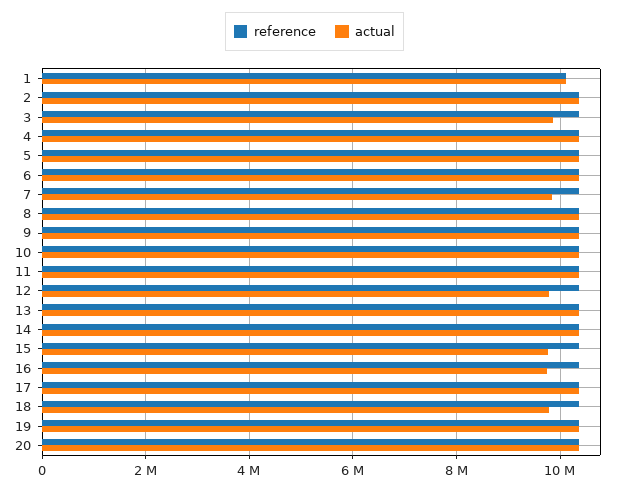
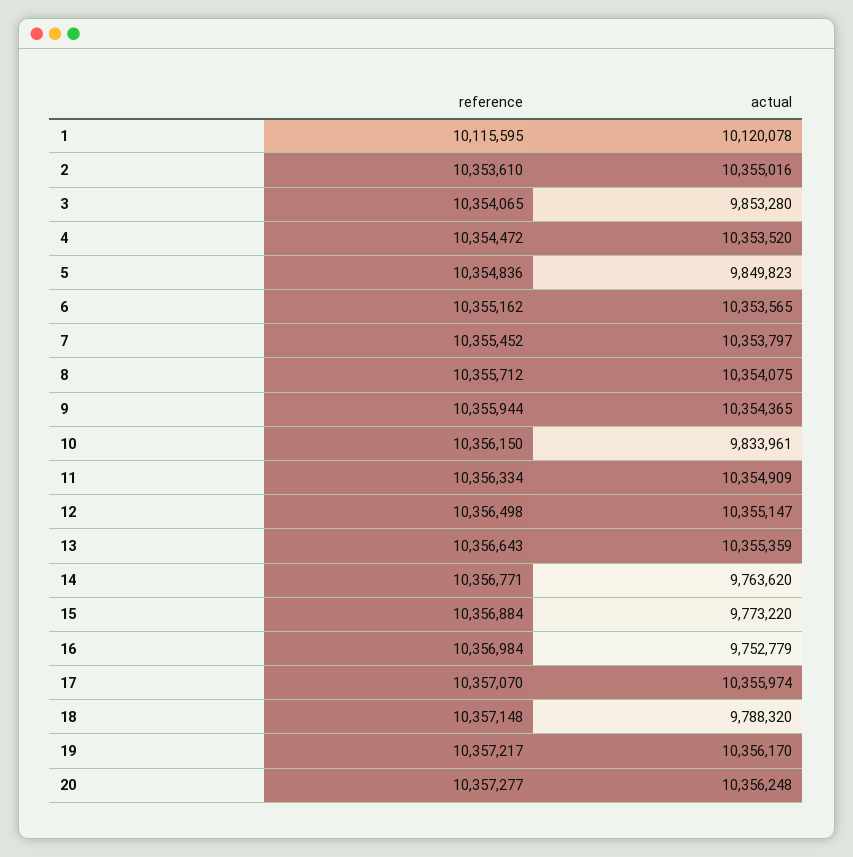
  {
    "reference": {
      "1": 10115595,
      "2": 10353610,
      "3": 10354065,
      "4": 10354472,
      "5": 10354836,
      "6": 10355162,
      "7": 10355452,
      "8": 10355712,
      "9": 10355944,
      "10": 10356150,
      "11": 10356334,
      "12": 10356498,
      "13": 10356643,
      "14": 10356771,
      "15": 10356884,
      "16": 10356984,
      "17": 10357070,
      "18": 10357148,
      "19": 10357217,
      "20": 10357277
    },
    "actual": {
      "1": 10120078,
      "2": 10355016,
      "3": 9853280,
      "4": 10353520,
-     "5": 10400000,
+     "5": 9849823,
      "6": 10353565,
-     "7": 9800000,
+     "7": 10353797,
      "8": 10354075,
      "9": 10354365,
-     "10": 10400000,
+     "10": 9833961,
      "11": 10354909,
-     "12": 9800000,
+     "12": 10355147,
      "13": 10355359,
-     "14": 10400000,
+     "14": 9763620,
      "15": 9773220,
      "16": 9752779,
      "17": 10355974,
      "18": 9788320,
      "19": 10356170,
      "20": 10356248
    }
  }

